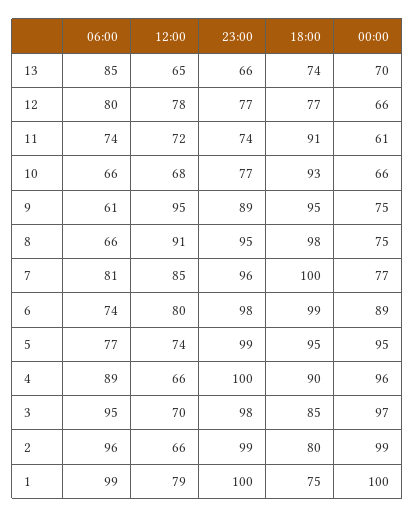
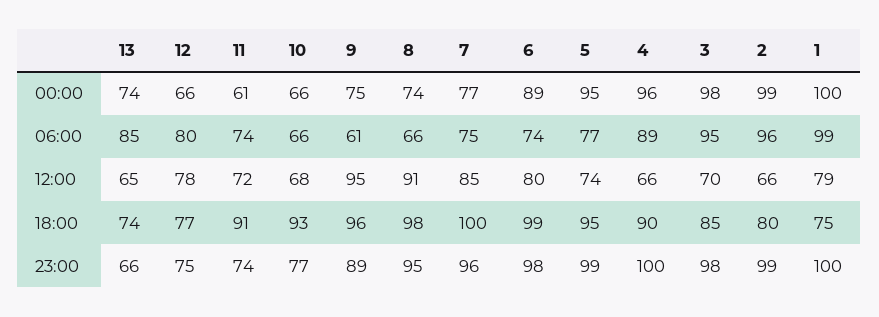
  {
    "06:00": {
      "13": 85,
      "12": 80,
      "11": 74,
      "10": 66,
      "9": 61,
      "8": 66,
-     "7": 81,
+     "7": 75,
      "6": 74,
      "5": 77,
      "4": 89,
      "3": 95,
      "2": 96,
      "1": 99
    },
    "12:00": {
      "13": 65,
      "12": 78,
      "11": 72,
      "10": 68,
      "9": 95,
      "8": 91,
      "7": 85,
      "6": 80,
      "5": 74,
      "4": 66,
      "3": 70,
      "2": 66,
      "1": 79
    },
    "23:00": {
      "13": 66,
-     "12": 77,
+     "12": 75,
      "11": 74,
      "10": 77,
      "9": 89,
      "8": 95,
      "7": 96,
      "6": 98,
      "5": 99,
      "4": 100,
      "3": 98,
      "2": 99,
      "1": 100
    },
    "18:00": {
      "13": 74,
      "12": 77,
      "11": 91,
      "10": 93,
-     "9": 95,
+     "9": 96,
      "8": 98,
      "7": 100,
      "6": 99,
      "5": 95,
      "4": 90,
      "3": 85,
      "2": 80,
      "1": 75
    },
    "00:00": {
-     "13": 70,
+     "13": 74,
      "12": 66,
      "11": 61,
      "10": 66,
      "9": 75,
-     "8": 75,
+     "8": 74,
      "7": 77,
      "6": 89,
      "5": 95,
      "4": 96,
-     "3": 97,
+     "3": 98,
      "2": 99,
      "1": 100
    }
  }

